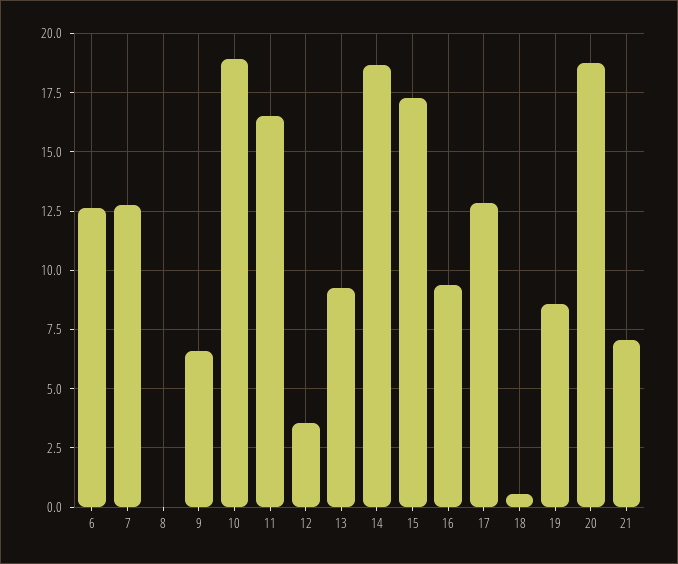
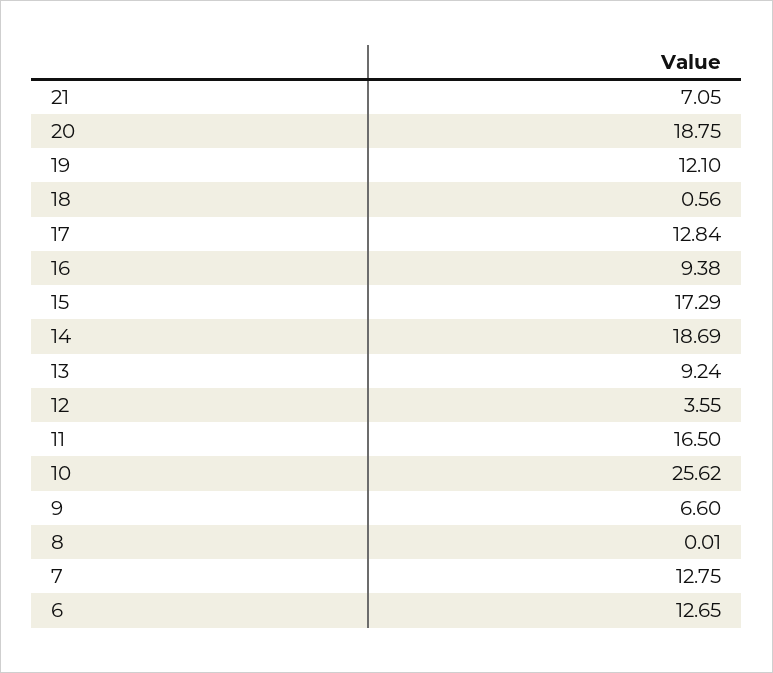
  {
    "6": 12.65,
    "7": 12.75,
    "8": 0.01,
    "9": 6.6,
-   "10": 19,
+   "10": 25.62,
    "11": 16.5,
    "12": 3.55,
    "13": 9.24,
    "14": 18.69,
    "15": 17.29,
    "16": 9.38,
    "17": 12.84,
    "18": 0.56,
-   "19": 8.5,
+   "19": 12.1,
    "20": 18.75,
    "21": 7.05
  }

